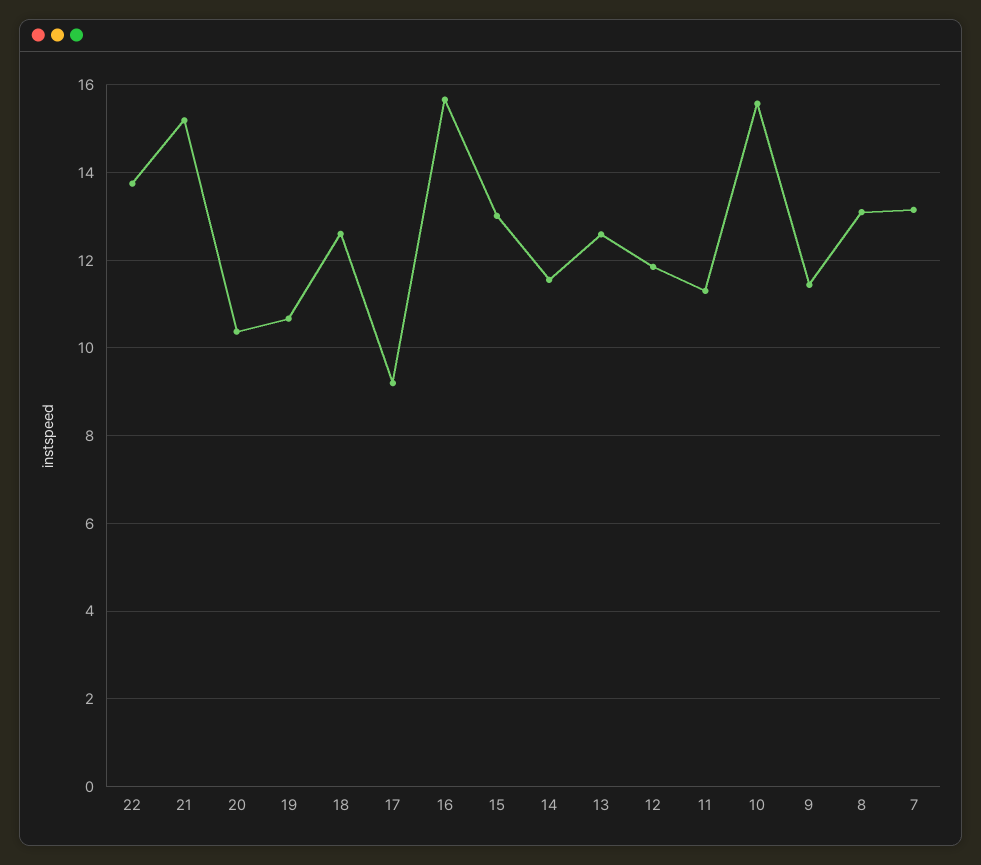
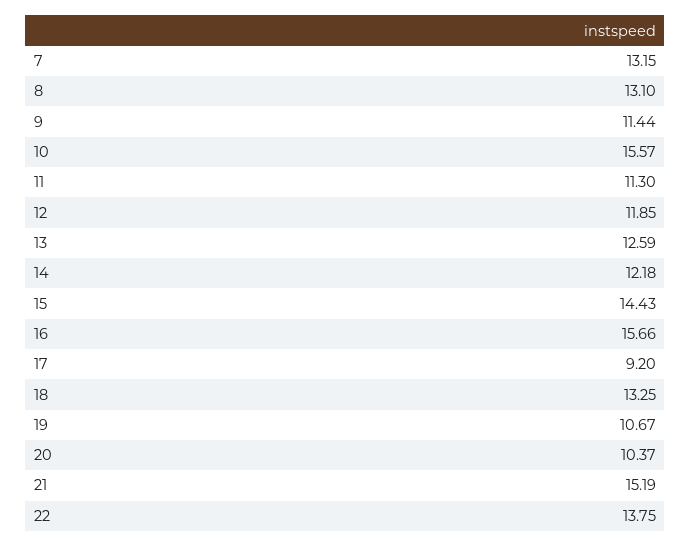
  {
    "22": 13.75,
    "21": 15.19,
    "20": 10.37,
    "19": 10.67,
-   "18": 12.6,
+   "18": 13.25,
    "17": 9.2,
    "16": 15.66,
-   "15": 13,
+   "15": 14.43,
-   "14": 11.6,
+   "14": 12.18,
    "13": 12.59,
    "12": 11.85,
    "11": 11.3,
    "10": 15.57,
    "9": 11.44,
    "8": 13.1,
    "7": 13.15
  }

